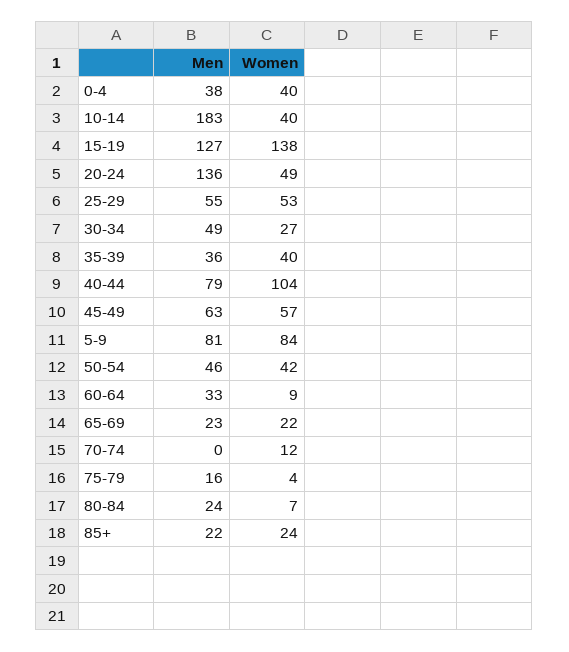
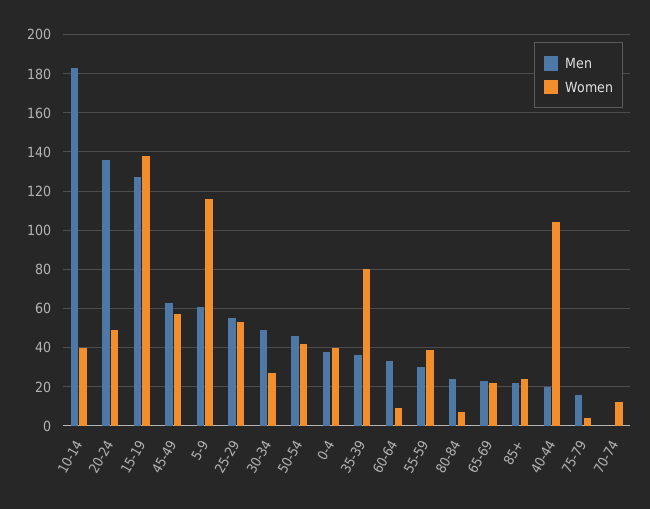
  {
    "Men": {
      "0-4": 38,
      "10-14": 183,
      "15-19": 127,
      "20-24": 136,
      "25-29": 55,
      "30-34": 49,
      "35-39": 36,
-     "40-44": 79,
+     "40-44": 20,
      "45-49": 63,
-     "5-9": 81,
+     "5-9": 60,
      "50-54": 46,
      "60-64": 33,
      "65-69": 23,
      "70-74": 0,
      "75-79": 16,
      "80-84": 24,
-     "85+": 22
+     "85+": 22,
+     "55-59": 30
    },
    "Women": {
      "0-4": 40,
      "10-14": 40,
      "15-19": 138,
      "20-24": 49,
      "25-29": 53,
      "30-34": 27,
-     "35-39": 40,
+     "35-39": 80,
      "40-44": 104,
      "45-49": 57,
-     "5-9": 84,
+     "5-9": 115,
      "50-54": 42,
      "60-64": 9,
      "65-69": 22,
      "70-74": 12,
      "75-79": 4,
      "80-84": 7,
-     "85+": 24
+     "85+": 24,
+     "55-59": 40
    }
  }

